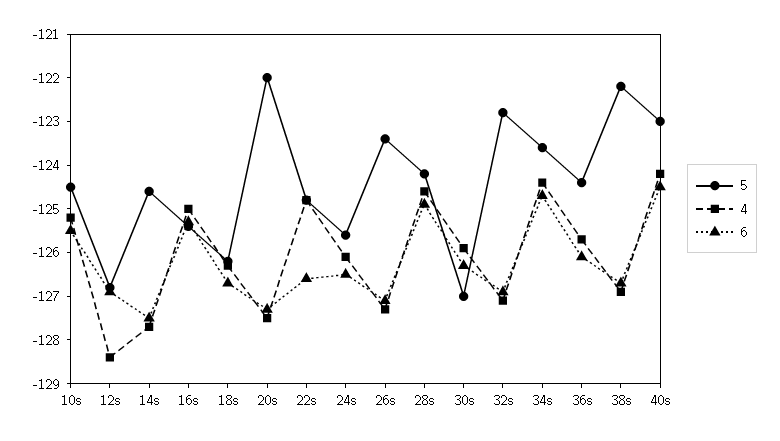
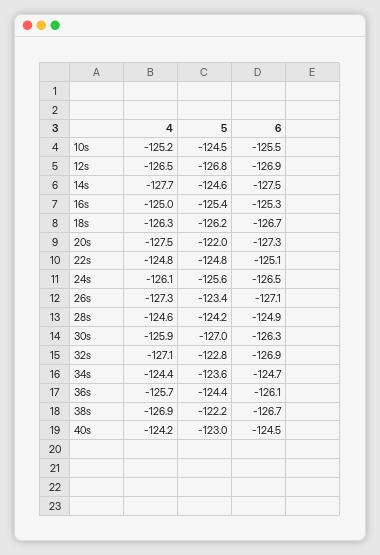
  {
    "5": {
      "10s": -124.5,
      "12s": -126.8,
      "14s": -124.6,
      "16s": -125.4,
      "18s": -126.2,
      "20s": -122,
      "22s": -124.8,
      "24s": -125.6,
      "26s": -123.4,
      "28s": -124.2,
      "30s": -127,
      "32s": -122.8,
      "34s": -123.6,
      "36s": -124.4,
      "38s": -122.2,
      "40s": -123
    },
    "4": {
      "10s": -125.2,
-     "12s": -128.5,
+     "12s": -126.5,
      "14s": -127.7,
      "16s": -125,
      "18s": -126.3,
      "20s": -127.5,
      "22s": -124.8,
      "24s": -126.1,
      "26s": -127.3,
      "28s": -124.6,
      "30s": -125.9,
      "32s": -127.1,
      "34s": -124.4,
      "36s": -125.7,
      "38s": -126.9,
      "40s": -124.2
    },
    "6": {
      "10s": -125.5,
      "12s": -126.9,
      "14s": -127.5,
      "16s": -125.3,
      "18s": -126.7,
      "20s": -127.3,
-     "22s": -126.5,
+     "22s": -125.1,
      "24s": -126.5,
      "26s": -127.1,
      "28s": -124.9,
      "30s": -126.3,
      "32s": -126.9,
      "34s": -124.7,
      "36s": -126.1,
      "38s": -126.7,
      "40s": -124.5
    }
  }

